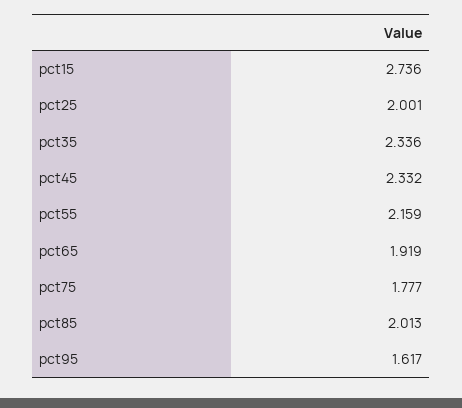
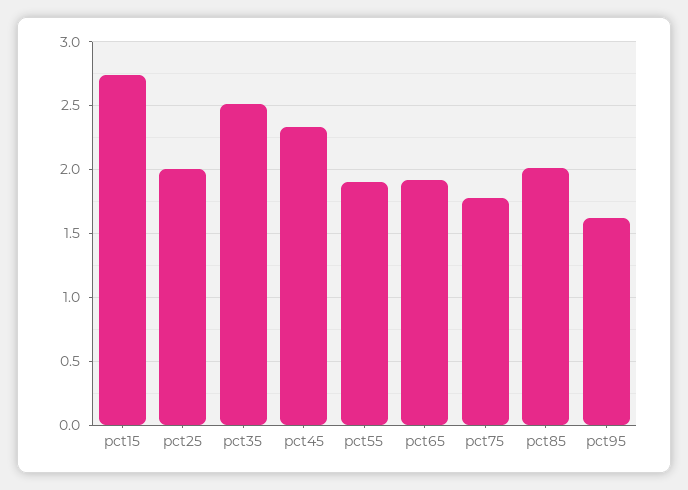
  {
    "pct15": 2.736,
    "pct25": 2.001,
-   "pct35": 2.336,
+   "pct35": 2.5,
    "pct45": 2.332,
-   "pct55": 2.159,
+   "pct55": 1.9,
    "pct65": 1.919,
    "pct75": 1.777,
    "pct85": 2.013,
    "pct95": 1.617
  }

